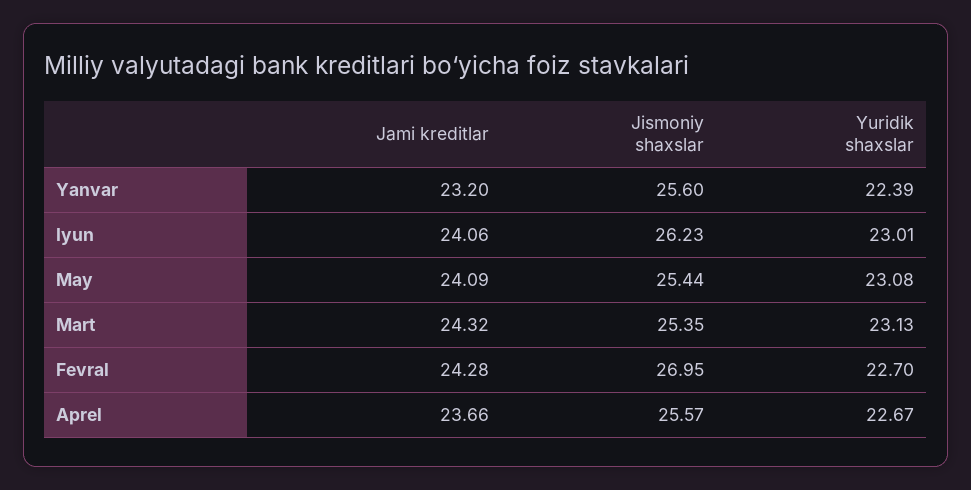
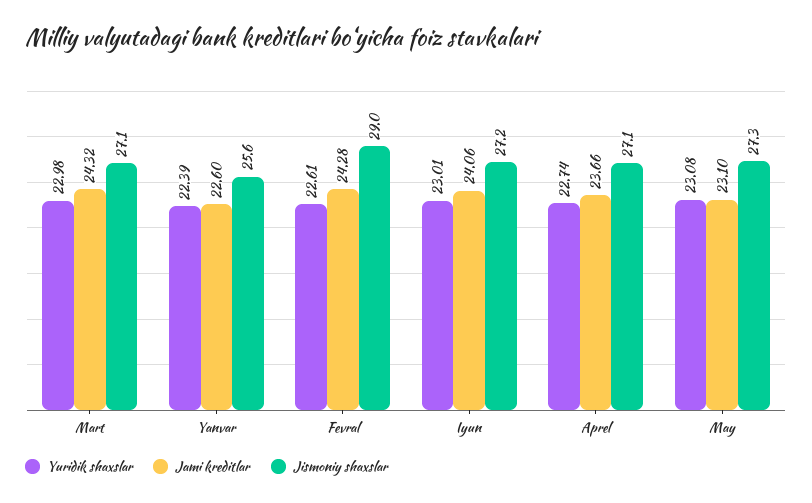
  {
    "Jami kreditlar": {
-     "Yanvar": 23.2,
+     "Yanvar": 22.6,
      "Iyun": 24.06,
-     "May": 24.09,
+     "May": 23.1,
      "Mart": 24.32,
      "Fevral": 24.28,
      "Aprel": 23.66
    },
    "Jismoniy shaxslar": {
      "Yanvar": 25.6,
-     "Iyun": 26.23,
+     "Iyun": 27.2,
-     "May": 25.44,
+     "May": 27.3,
-     "Mart": 25.35,
+     "Mart": 27.1,
-     "Fevral": 26.95,
+     "Fevral": 29,
-     "Aprel": 25.57
+     "Aprel": 27.1
    },
    "Yuridik shaxslar": {
      "Yanvar": 22.39,
      "Iyun": 23.01,
      "May": 23.08,
-     "Mart": 23.13,
+     "Mart": 22.98,
-     "Fevral": 22.7,
+     "Fevral": 22.61,
-     "Aprel": 22.67
+     "Aprel": 22.74
    }
  }

